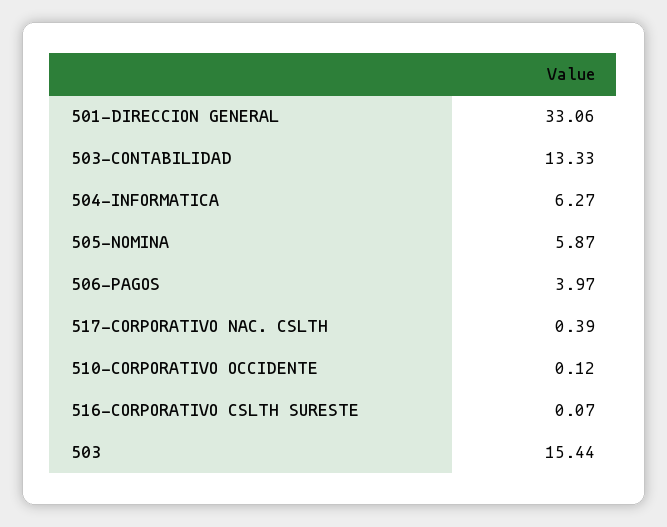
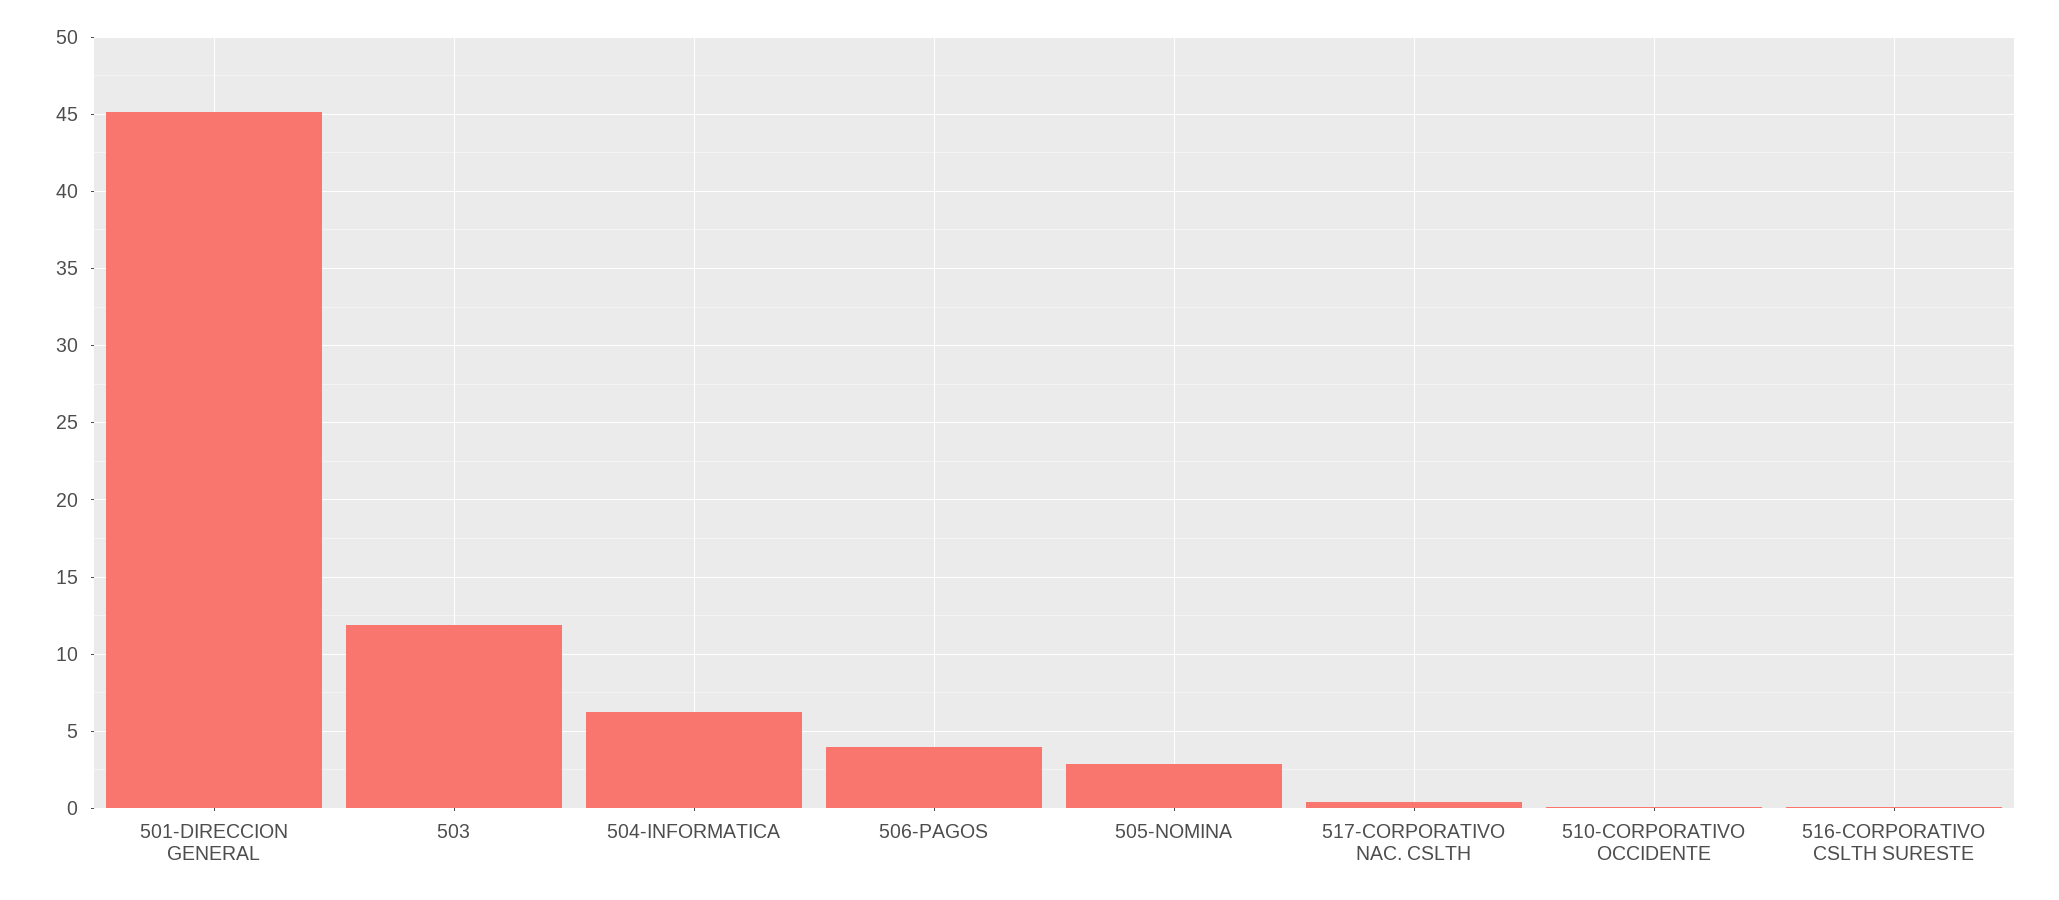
  {
-   "501-DIRECCION GENERAL": 33.06,
+   "501-DIRECCION GENERAL": 45,
-   "503-CONTABILIDAD": 13.33,
    "504-INFORMATICA": 6.27,
-   "505-NOMINA": 5.87,
+   "505-NOMINA": 3,
    "506-PAGOS": 3.97,
    "517-CORPORATIVO NAC. CSLTH": 0.39,
    "510-CORPORATIVO OCCIDENTE": 0.12,
    "516-CORPORATIVO CSLTH SURESTE": 0.07,
-   "503": 15.44
+   "503": 12
  }

